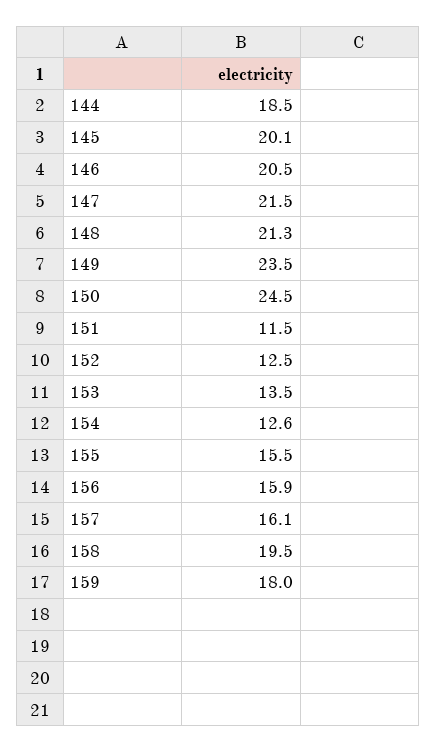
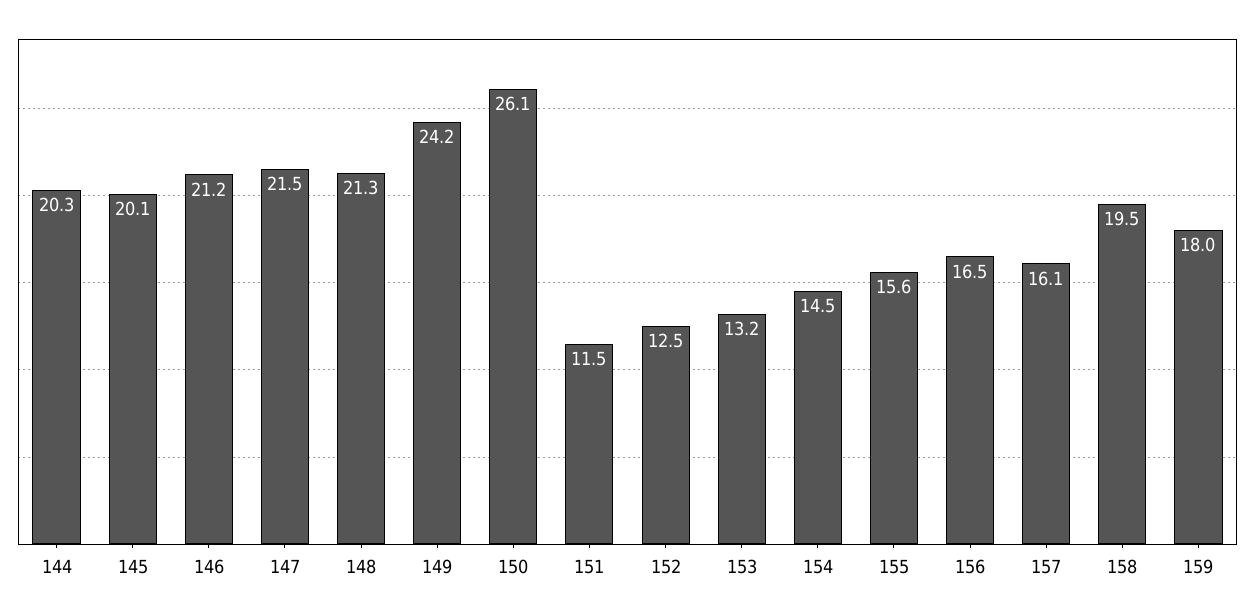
  {
-   "144": 18.5,
+   "144": 20.3,
    "145": 20.1,
-   "146": 20.5,
+   "146": 21.2,
    "147": 21.5,
    "148": 21.3,
-   "149": 23.5,
+   "149": 24.2,
-   "150": 24.5,
+   "150": 26.1,
    "151": 11.5,
    "152": 12.5,
-   "153": 13.5,
+   "153": 13.2,
-   "154": 12.6,
+   "154": 14.5,
-   "155": 15.5,
+   "155": 15.6,
-   "156": 15.9,
+   "156": 16.5,
    "157": 16.1,
    "158": 19.5,
    "159": 18
  }

